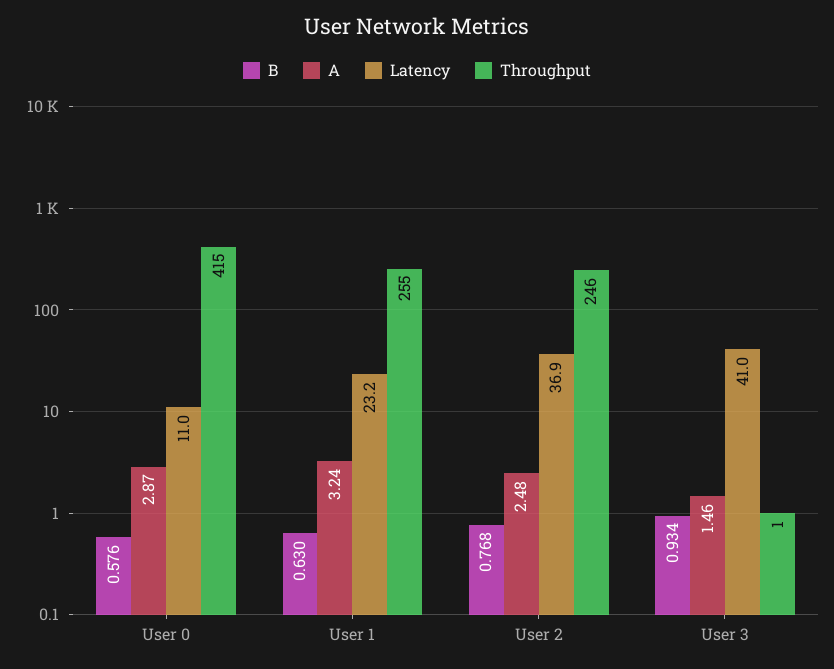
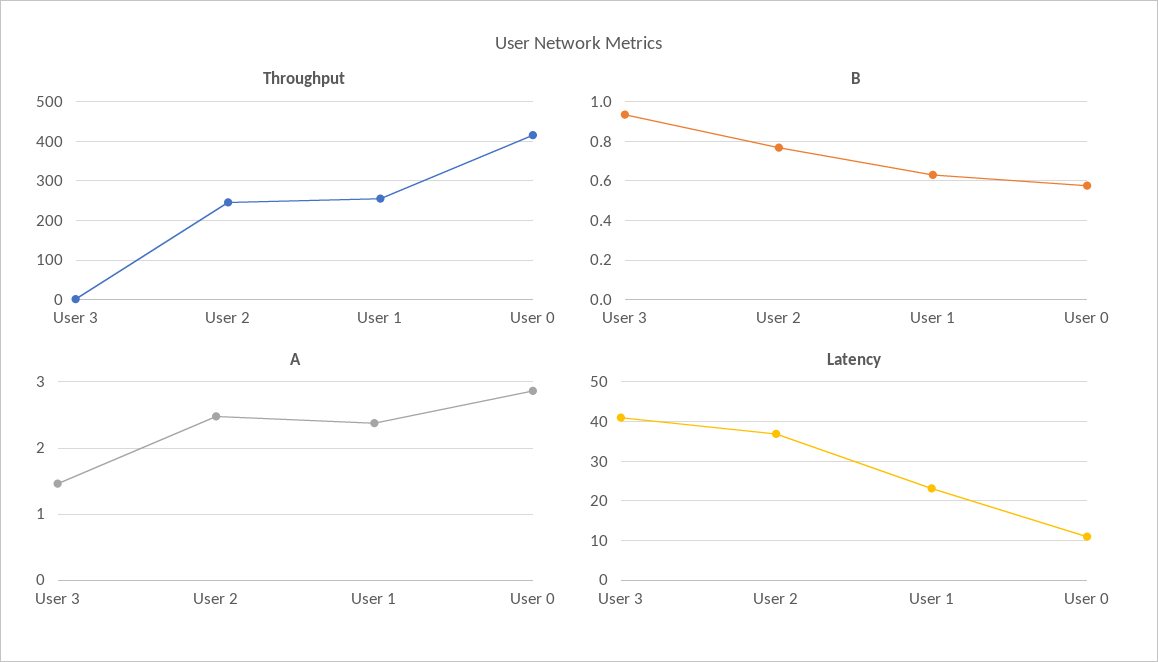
  {
    "B": {
      "User 0": 0.576,
      "User 1": 0.63,
      "User 2": 0.768,
      "User 3": 0.934
    },
    "A": {
      "User 0": 2.87,
-     "User 1": 3.24,
+     "User 1": 2.4,
      "User 2": 2.48,
      "User 3": 1.46
    },
    "Latency": {
      "User 0": 11,
      "User 1": 23.2,
      "User 2": 36.9,
      "User 3": 41
    },
    "Throughput": {
      "User 0": 415,
      "User 1": 255,
      "User 2": 246,
      "User 3": 1
    }
  }

